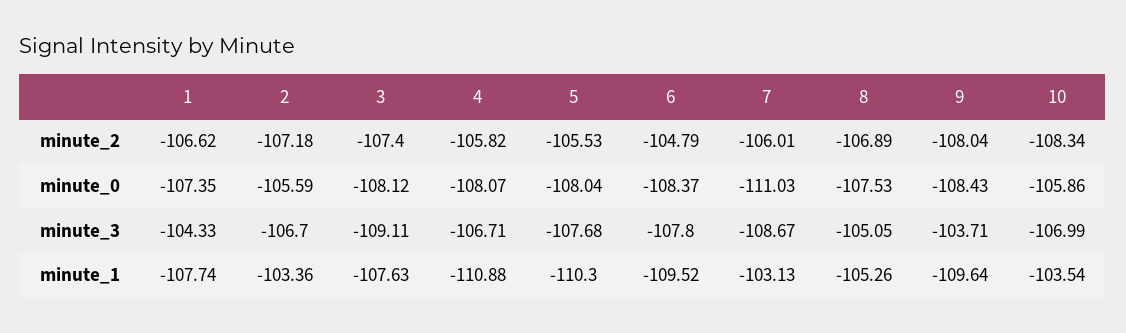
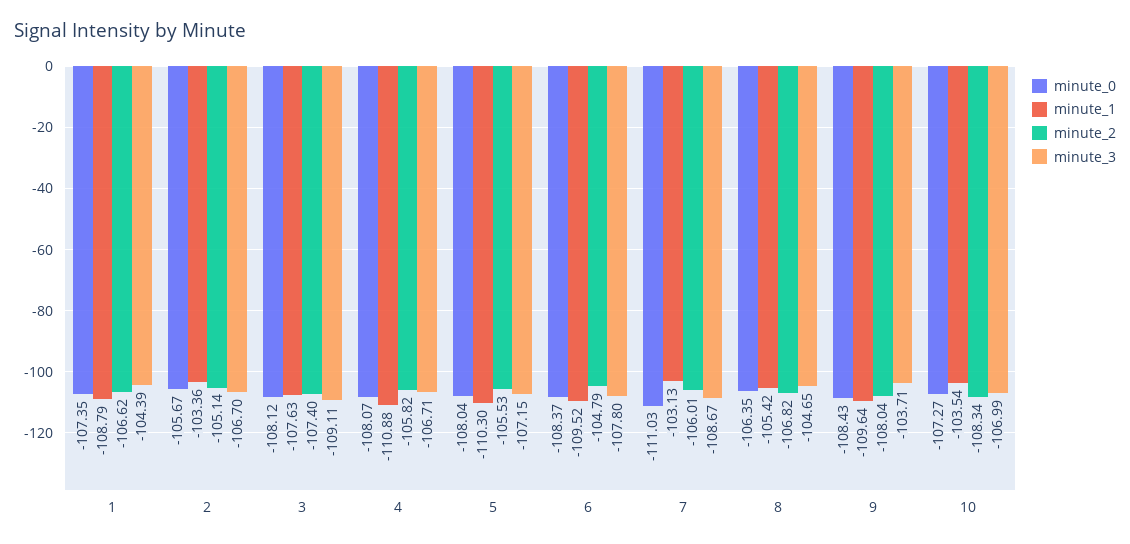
  {
    "minute_2": {
      "1": -106.62,
-     "2": -107.18,
+     "2": -105.14,
      "3": -107.4,
      "4": -105.82,
      "5": -105.53,
      "6": -104.79,
      "7": -106.01,
-     "8": -106.89,
+     "8": -106.82,
      "9": -108.04,
      "10": -108.34
    },
    "minute_0": {
      "1": -107.35,
-     "2": -105.59,
+     "2": -105.67,
      "3": -108.12,
      "4": -108.07,
      "5": -108.04,
      "6": -108.37,
      "7": -111.03,
-     "8": -107.53,
+     "8": -106.35,
      "9": -108.43,
-     "10": -105.86
+     "10": -107.27
    },
    "minute_3": {
-     "1": -104.33,
+     "1": -104.39,
      "2": -106.7,
      "3": -109.11,
      "4": -106.71,
-     "5": -107.68,
+     "5": -107.15,
      "6": -107.8,
      "7": -108.67,
-     "8": -105.05,
+     "8": -104.65,
      "9": -103.71,
      "10": -106.99
    },
    "minute_1": {
-     "1": -107.74,
+     "1": -108.79,
      "2": -103.36,
      "3": -107.63,
      "4": -110.88,
      "5": -110.3,
      "6": -109.52,
      "7": -103.13,
-     "8": -105.26,
+     "8": -105.42,
      "9": -109.64,
      "10": -103.54
    }
  }

